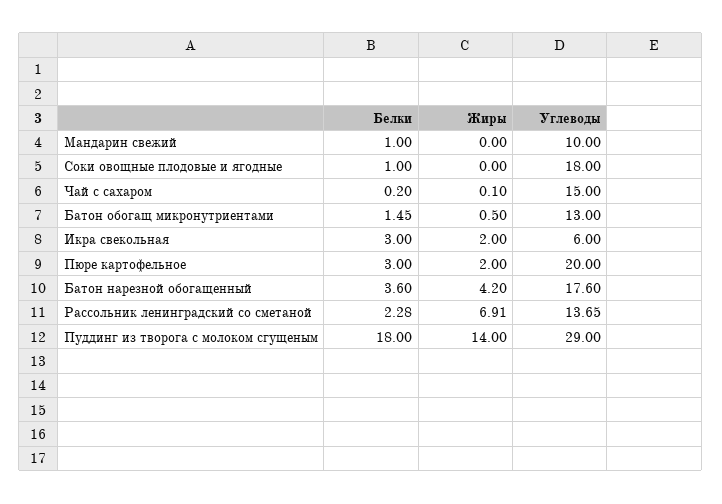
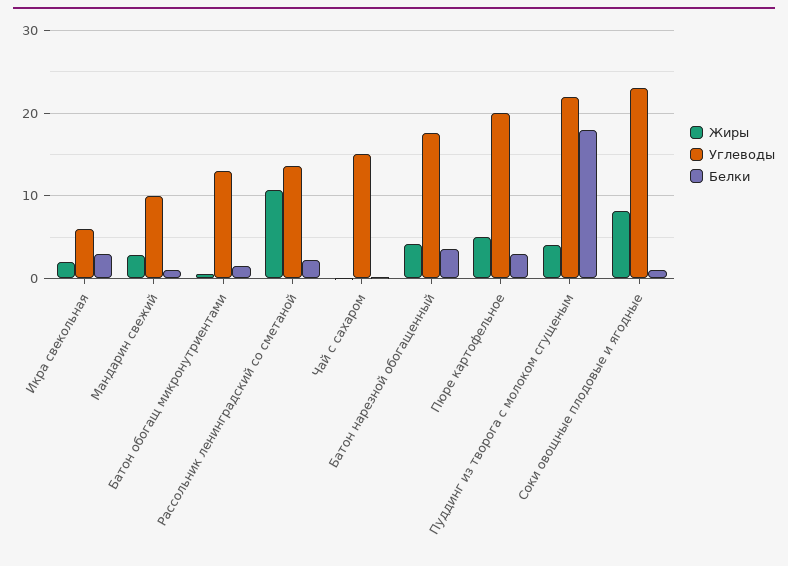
  {
    "Белки": {
      "Мандарин свежий": 1,
      "Соки овощные плодовые и ягодные": 1,
      "Чай с сахаром": 0.2,
      "Батон обогащ микронутриентами": 1.45,
      "Икра свекольная": 3,
      "Пюре картофельное": 3,
      "Батон нарезной обогащенный": 3.6,
      "Рассольник ленинградский со сметаной": 2.28,
      "Пуддинг из творога с молоком сгущеным": 18
    },
    "Жиры": {
-     "Мандарин свежий": 0,
+     "Мандарин свежий": 3,
-     "Соки овощные плодовые и ягодные": 0,
+     "Соки овощные плодовые и ягодные": 8,
      "Чай с сахаром": 0.1,
      "Батон обогащ микронутриентами": 0.5,
      "Икра свекольная": 2,
-     "Пюре картофельное": 2,
+     "Пюре картофельное": 5,
      "Батон нарезной обогащенный": 4.2,
-     "Рассольник ленинградский со сметаной": 6.91,
+     "Рассольник ленинградский со сметаной": 11,
-     "Пуддинг из творога с молоком сгущеным": 14
+     "Пуддинг из творога с молоком сгущеным": 4
    },
    "Углеводы": {
      "Мандарин свежий": 10,
-     "Соки овощные плодовые и ягодные": 18,
+     "Соки овощные плодовые и ягодные": 23,
      "Чай с сахаром": 15,
      "Батон обогащ микронутриентами": 13,
      "Икра свекольная": 6,
      "Пюре картофельное": 20,
      "Батон нарезной обогащенный": 17.6,
      "Рассольник ленинградский со сметаной": 13.65,
-     "Пуддинг из творога с молоком сгущеным": 29
+     "Пуддинг из творога с молоком сгущеным": 22
    }
  }

